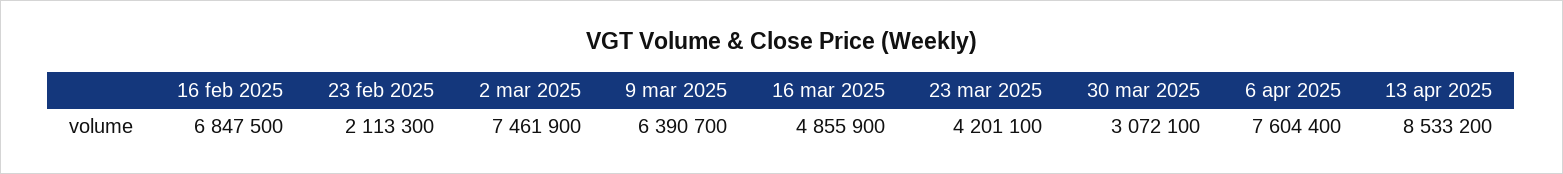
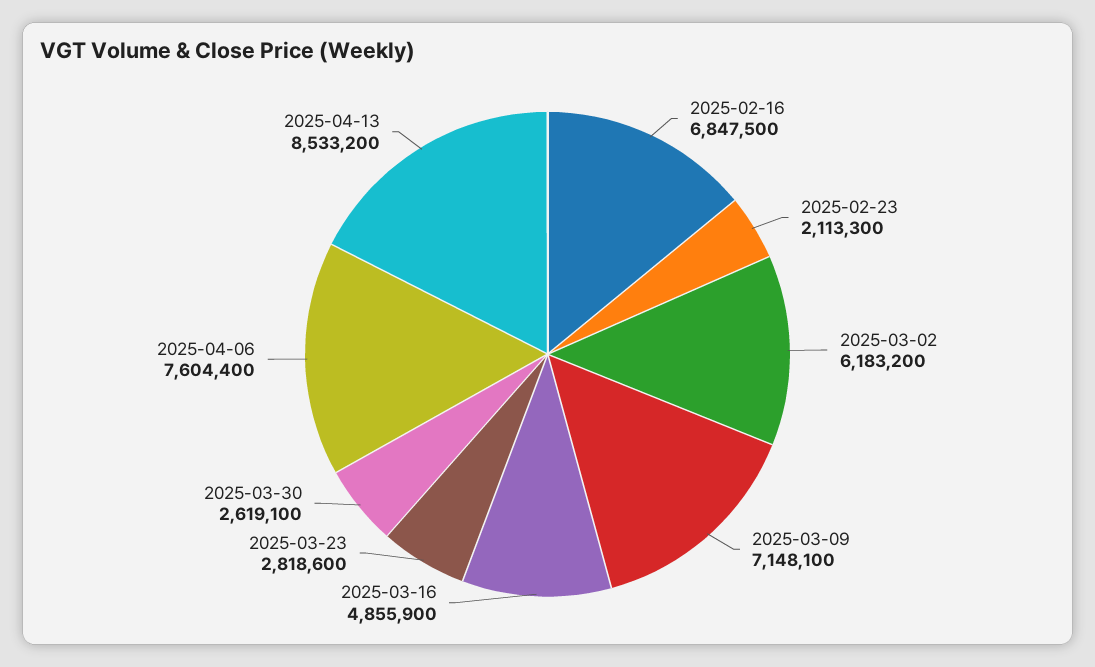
  {
    "16 feb 2025": 6847500,
    "23 feb 2025": 2113300,
-   "2 mar 2025": 7461900,
+   "2 mar 2025": 6183200,
-   "9 mar 2025": 6390700,
+   "9 mar 2025": 7148100,
    "16 mar 2025": 4855900,
-   "23 mar 2025": 4201100,
+   "23 mar 2025": 2818600,
-   "30 mar 2025": 3072100,
+   "30 mar 2025": 2619100,
    "6 apr 2025": 7604400,
    "13 apr 2025": 8533200
  }

